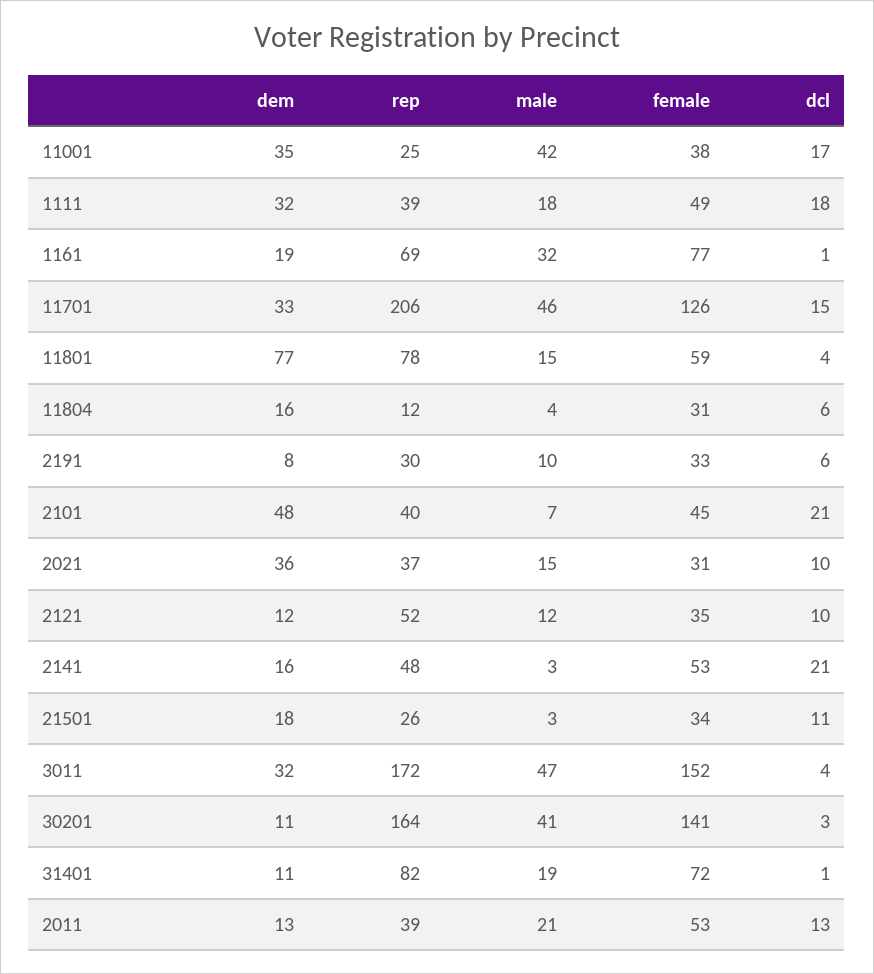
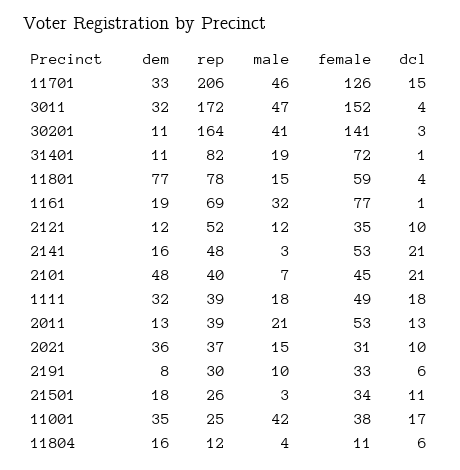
  {
    "dem": {
      "11001": 35,
      "1111": 32,
      "1161": 19,
      "11701": 33,
      "11801": 77,
      "11804": 16,
      "2191": 8,
      "2101": 48,
      "2021": 36,
      "2121": 12,
      "2141": 16,
      "21501": 18,
      "3011": 32,
      "30201": 11,
      "31401": 11,
      "2011": 13
    },
    "rep": {
      "11001": 25,
      "1111": 39,
      "1161": 69,
      "11701": 206,
      "11801": 78,
      "11804": 12,
      "2191": 30,
      "2101": 40,
      "2021": 37,
      "2121": 52,
      "2141": 48,
      "21501": 26,
      "3011": 172,
      "30201": 164,
      "31401": 82,
      "2011": 39
    },
    "male": {
      "11001": 42,
      "1111": 18,
      "1161": 32,
      "11701": 46,
      "11801": 15,
      "11804": 4,
      "2191": 10,
      "2101": 7,
      "2021": 15,
      "2121": 12,
      "2141": 3,
      "21501": 3,
      "3011": 47,
      "30201": 41,
      "31401": 19,
      "2011": 21
    },
    "female": {
      "11001": 38,
      "1111": 49,
      "1161": 77,
      "11701": 126,
      "11801": 59,
-     "11804": 31,
+     "11804": 11,
      "2191": 33,
      "2101": 45,
      "2021": 31,
      "2121": 35,
      "2141": 53,
      "21501": 34,
      "3011": 152,
      "30201": 141,
      "31401": 72,
      "2011": 53
    },
    "dcl": {
      "11001": 17,
      "1111": 18,
      "1161": 1,
      "11701": 15,
      "11801": 4,
      "11804": 6,
      "2191": 6,
      "2101": 21,
      "2021": 10,
      "2121": 10,
      "2141": 21,
      "21501": 11,
      "3011": 4,
      "30201": 3,
      "31401": 1,
      "2011": 13
    }
  }

